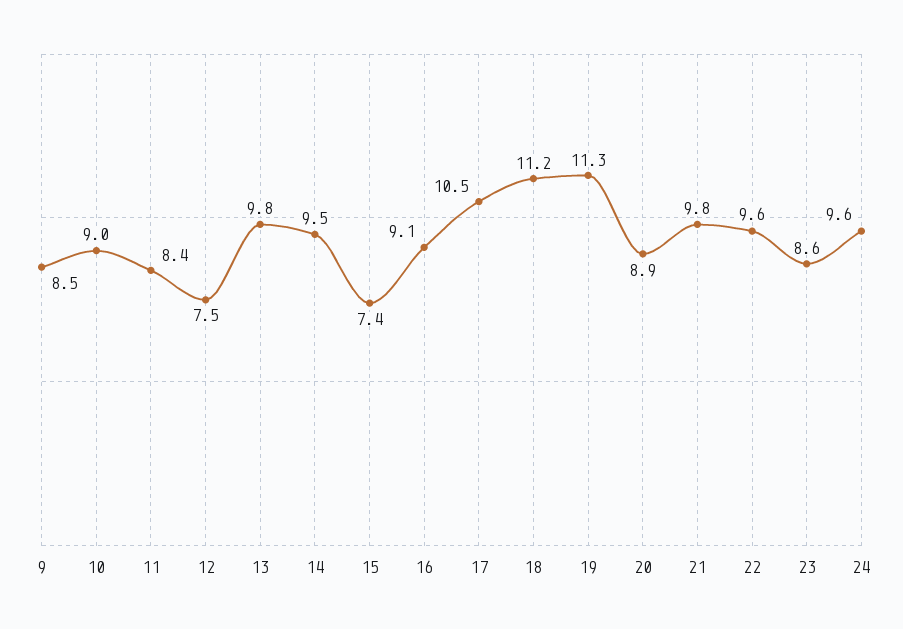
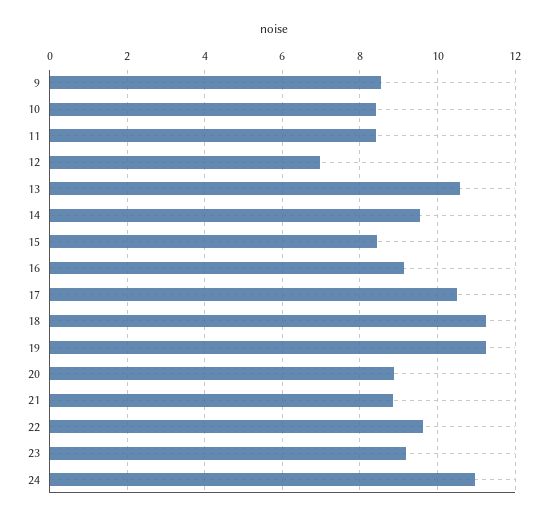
  {
    "9": 8.5,
-   "10": 9,
+   "10": 8.4,
    "11": 8.4,
-   "12": 7.5,
+   "12": 7,
-   "13": 9.8,
+   "13": 10.6,
    "14": 9.5,
-   "15": 7.4,
+   "15": 8.4,
    "16": 9.1,
    "17": 10.5,
    "18": 11.2,
    "19": 11.3,
    "20": 8.9,
-   "21": 9.8,
+   "21": 8.8,
    "22": 9.6,
-   "23": 8.6,
+   "23": 9.2,
-   "24": 9.6
+   "24": 11
  }

